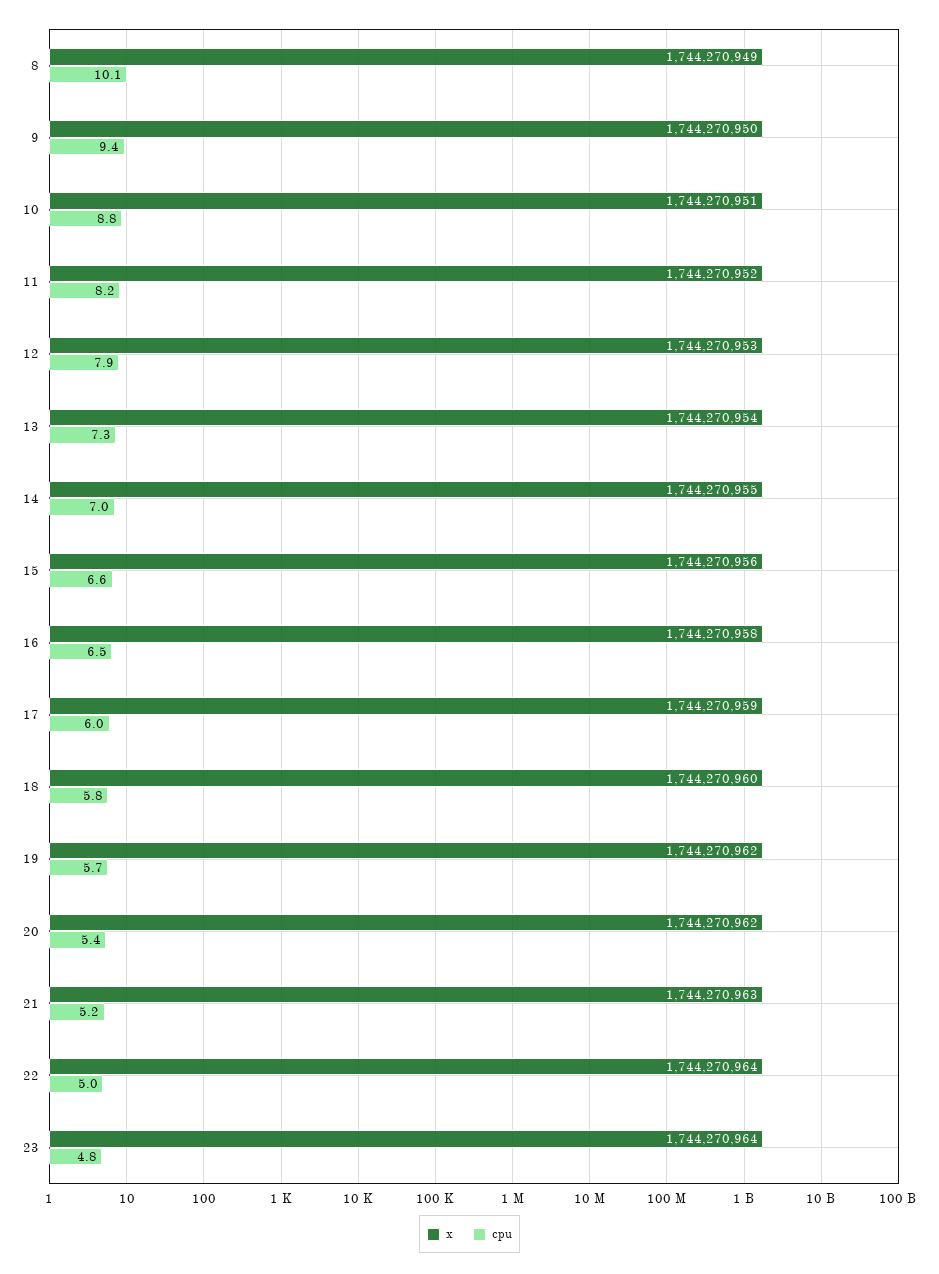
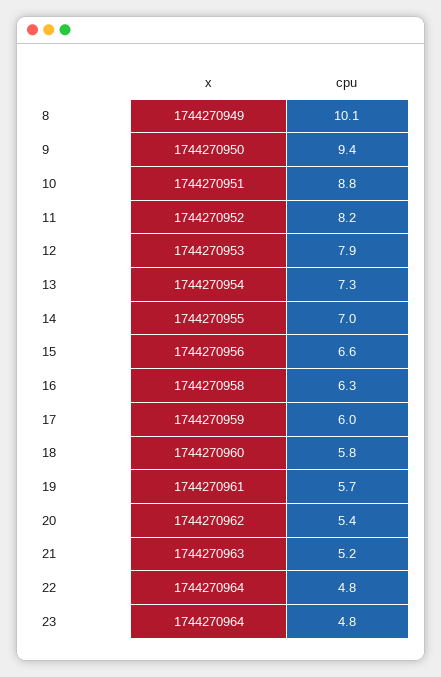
  {
    "x": {
      "8": 1744270949,
      "9": 1744270950,
      "10": 1744270951,
      "11": 1744270952,
      "12": 1744270953,
      "13": 1744270954,
      "14": 1744270955,
      "15": 1744270956,
      "16": 1744270958,
      "17": 1744270959,
      "18": 1744270960,
-     "19": 1744270962,
+     "19": 1744270961,
      "20": 1744270962,
      "21": 1744270963,
      "22": 1744270964,
      "23": 1744270964
    },
    "cpu": {
      "8": 10.1,
      "9": 9.4,
      "10": 8.8,
      "11": 8.2,
      "12": 7.9,
      "13": 7.3,
      "14": 7,
      "15": 6.6,
-     "16": 6.5,
+     "16": 6.3,
      "17": 6,
      "18": 5.8,
      "19": 5.7,
      "20": 5.4,
      "21": 5.2,
-     "22": 5,
+     "22": 4.8,
      "23": 4.8
    }
  }

